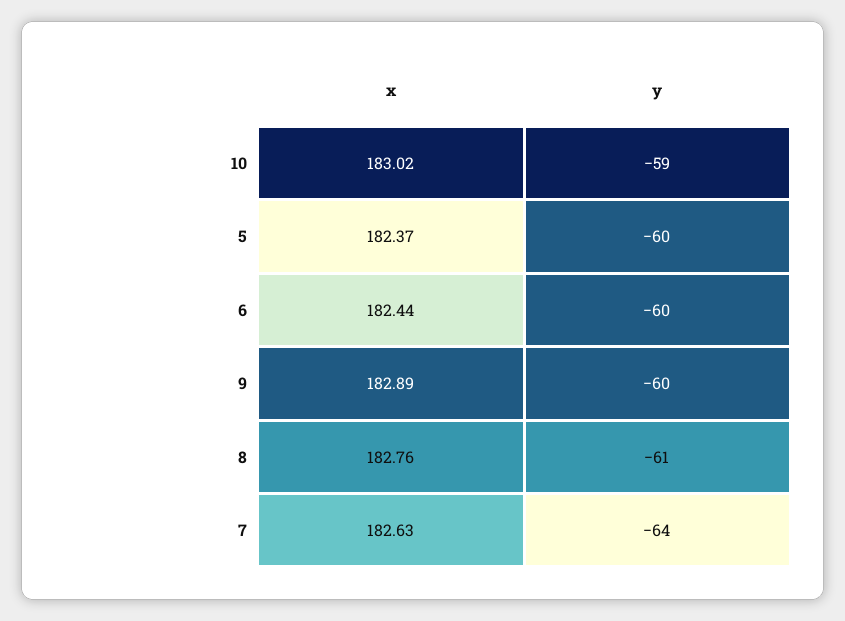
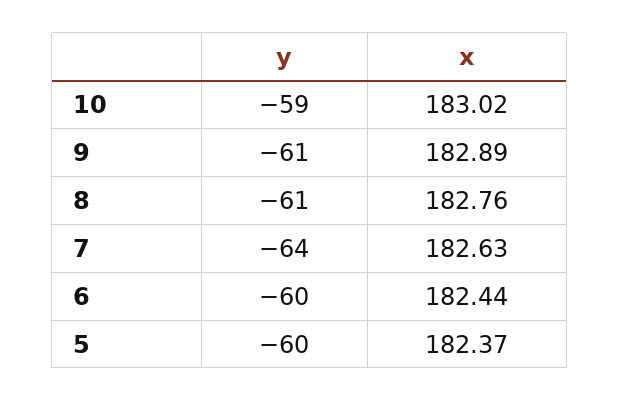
  {
    "x": {
      "10": 183.02,
      "5": 182.37,
      "6": 182.44,
      "9": 182.89,
      "8": 182.76,
      "7": 182.63
    },
    "y": {
      "10": -59,
      "5": -60,
      "6": -60,
-     "9": -60,
+     "9": -61,
      "8": -61,
      "7": -64
    }
  }

